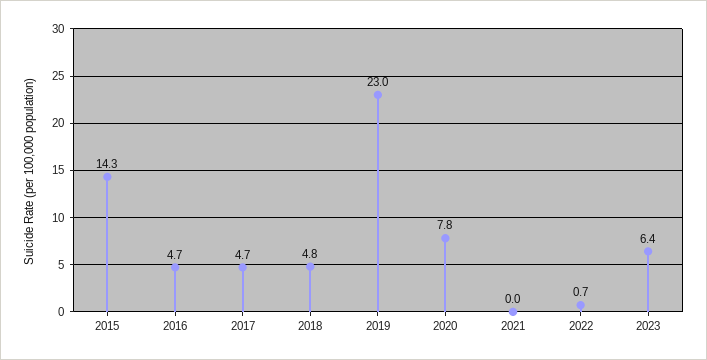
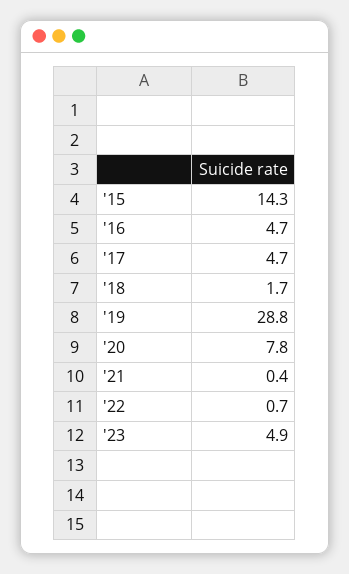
  {
    "2015": 14.3,
    "2016": 4.7,
    "2017": 4.7,
-   "2018": 4.8,
+   "2018": 1.7,
-   "2019": 23,
+   "2019": 28.8,
    "2020": 7.8,
-   "2021": 0,
+   "2021": 0.4,
    "2022": 0.7,
-   "2023": 6.4
+   "2023": 4.9
  }

